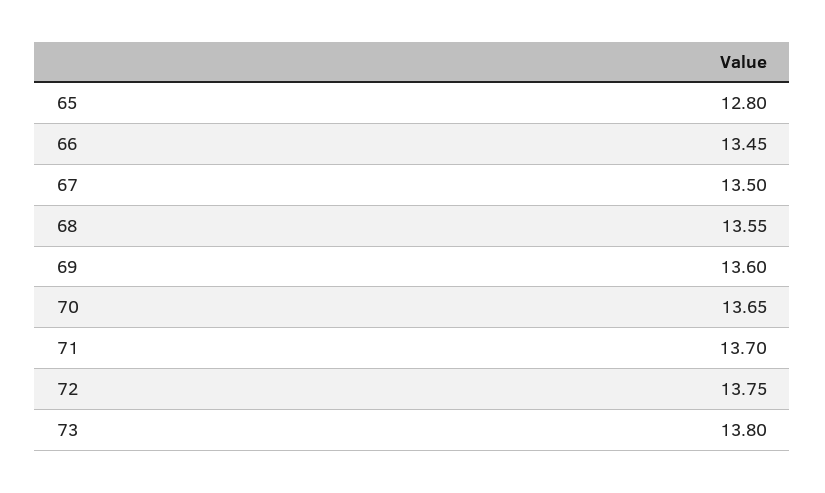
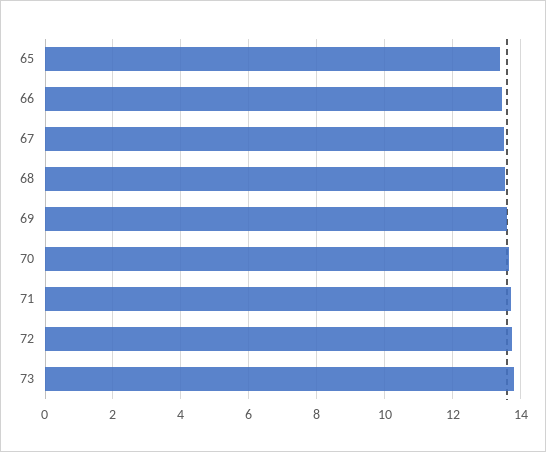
  {
-   "65": 12.8,
+   "65": 13.4,
    "66": 13.45,
    "67": 13.5,
    "68": 13.55,
    "69": 13.6,
    "70": 13.65,
    "71": 13.7,
    "72": 13.75,
    "73": 13.8
  }

